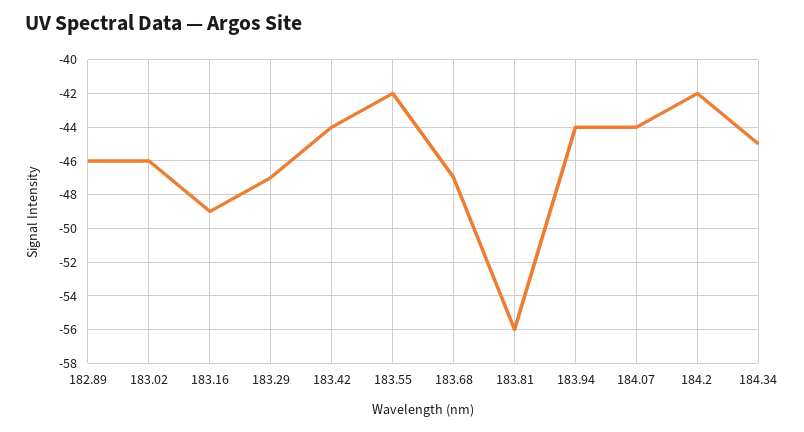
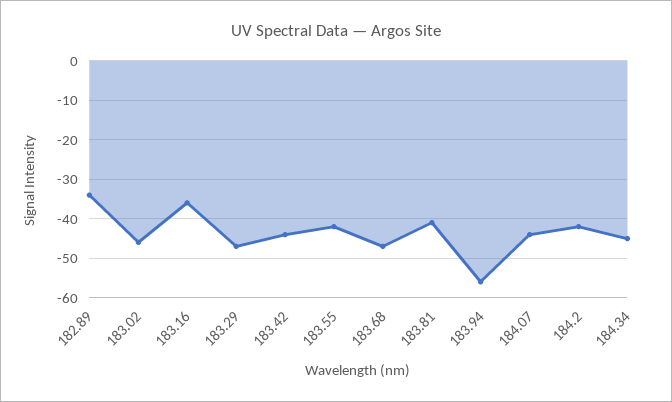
  {
-   "182.89": -46,
+   "182.89": -35,
    "183.02": -46,
-   "183.16": -49,
+   "183.16": -35,
    "183.29": -47,
    "183.42": -44,
    "183.55": -42,
    "183.68": -47,
-   "183.81": -56,
+   "183.81": -40,
-   "183.94": -44,
+   "183.94": -55,
    "184.07": -44,
    "184.2": -42,
    "184.34": -45
  }

